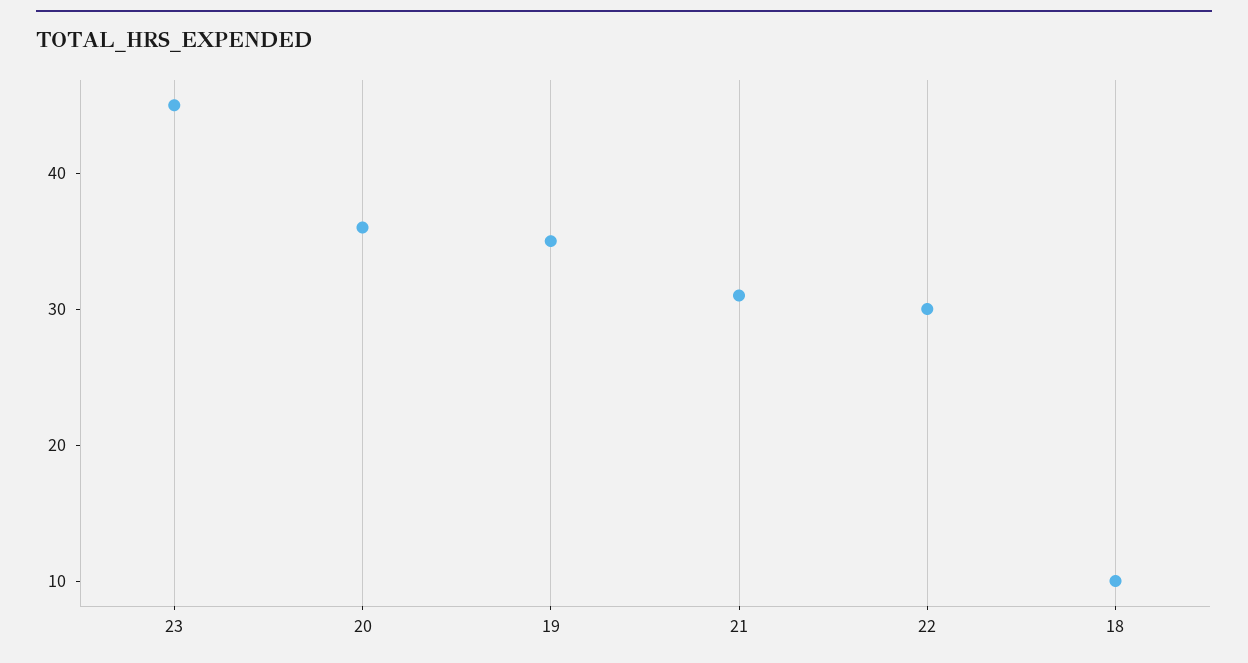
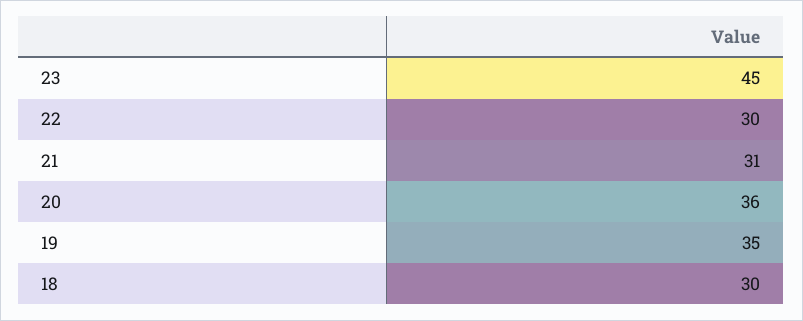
  {
    "23": 45,
    "20": 36,
    "19": 35,
    "21": 31,
    "22": 30,
-   "18": 10
+   "18": 30
  }

